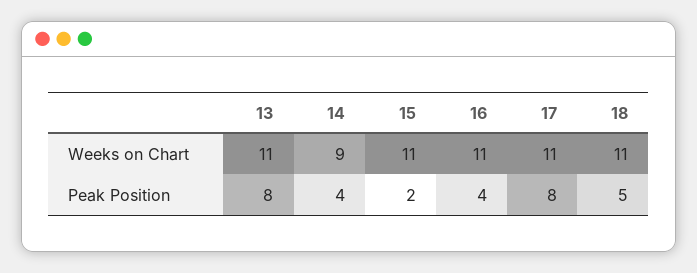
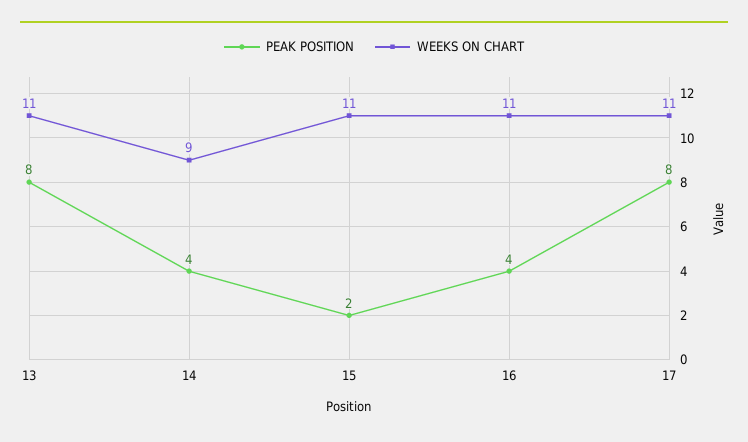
  {
    "Weeks on Chart": {
      "13": 11,
      "14": 9,
      "15": 11,
      "16": 11,
-     "17": 11,
+     "17": 11
-     "18": 11
    },
    "Peak Position": {
      "13": 8,
      "14": 4,
      "15": 2,
      "16": 4,
-     "17": 8,
+     "17": 8
-     "18": 5
    }
  }

